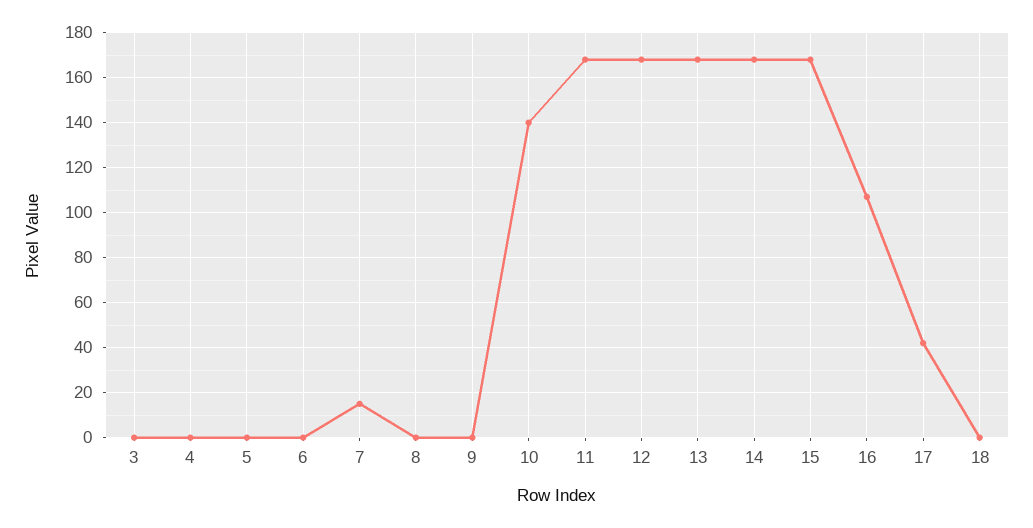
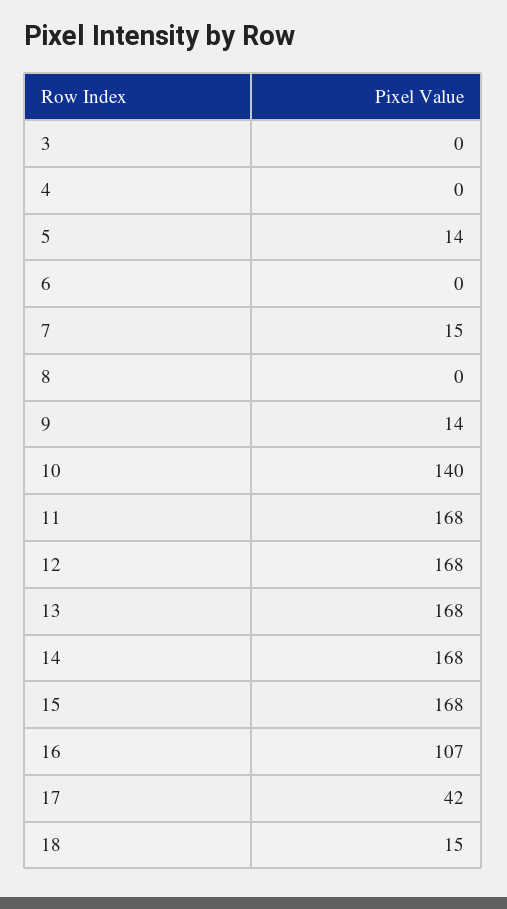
  {
    "3": 0,
    "4": 0,
-   "5": 0,
+   "5": 14,
    "6": 0,
    "7": 15,
    "8": 0,
-   "9": 0,
+   "9": 14,
    "10": 140,
    "11": 168,
    "12": 168,
    "13": 168,
    "14": 168,
    "15": 168,
    "16": 107,
    "17": 42,
-   "18": 0
+   "18": 15
  }

